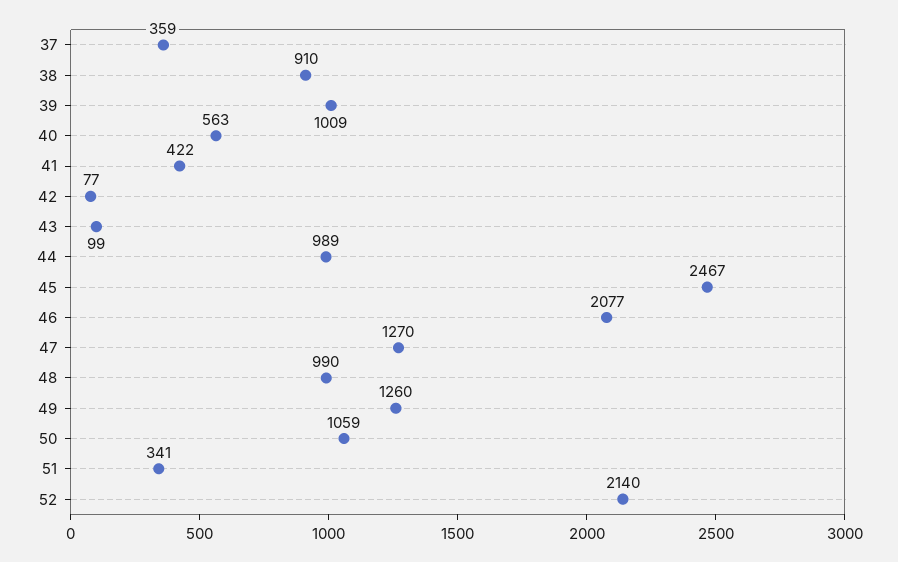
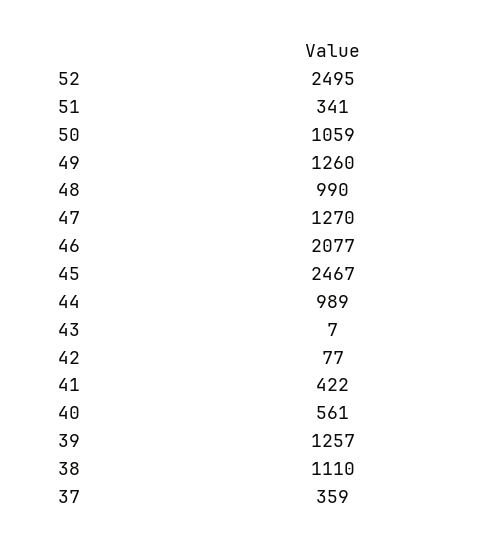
  {
    "37": 359,
-   "38": 910,
+   "38": 1110,
-   "39": 1009,
+   "39": 1257,
-   "40": 563,
+   "40": 561,
    "41": 422,
    "42": 77,
-   "43": 99,
+   "43": 7,
    "44": 989,
    "45": 2467,
    "46": 2077,
    "47": 1270,
    "48": 990,
    "49": 1260,
    "50": 1059,
    "51": 341,
-   "52": 2140
+   "52": 2495
  }

